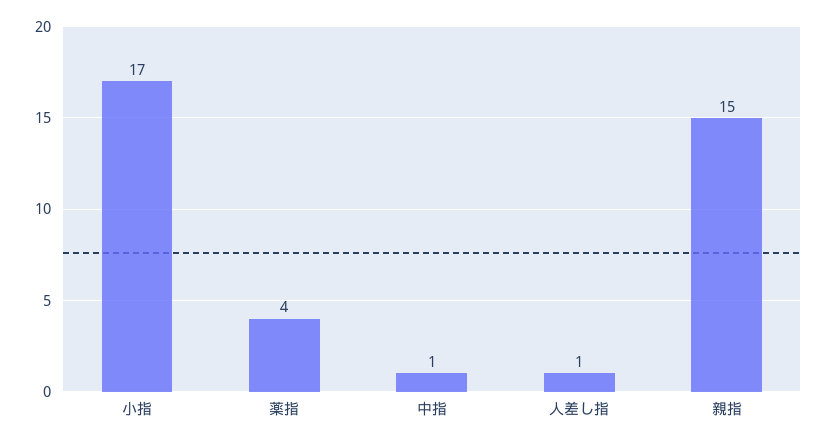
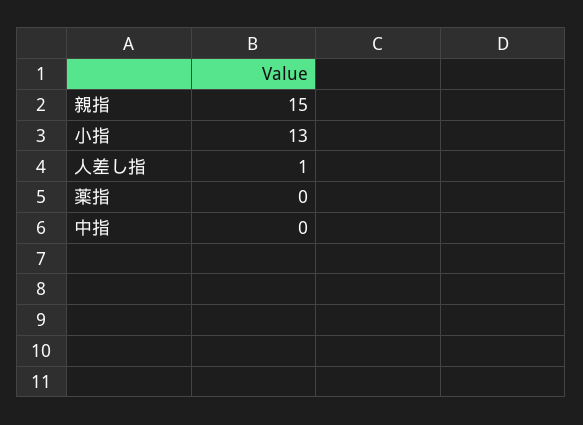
  {
-   "小指": 17,
+   "小指": 13,
-   "薬指": 4,
+   "薬指": 0,
-   "中指": 1,
+   "中指": 0,
    "人差し指": 1,
    "親指": 15
  }

